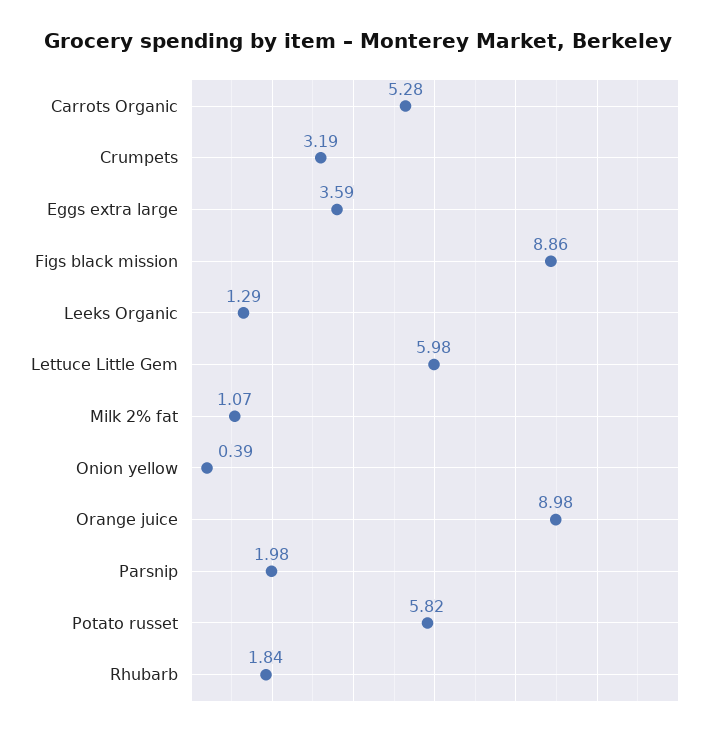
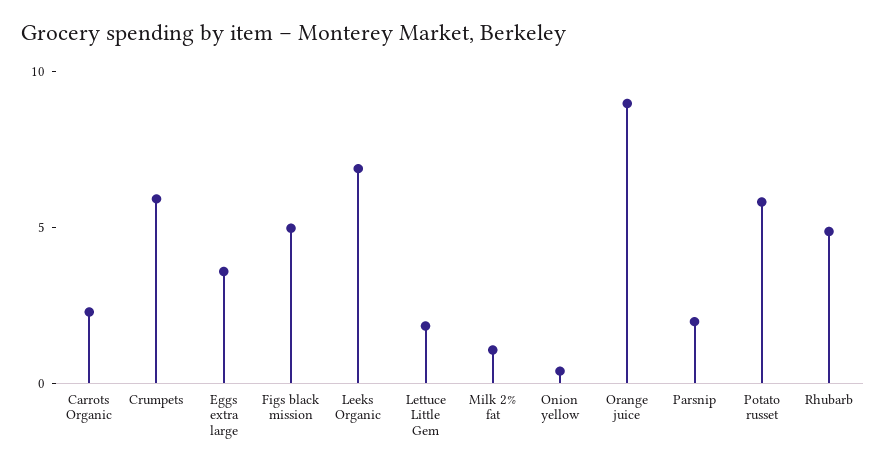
  {
-   "Carrots Organic": 5.28,
+   "Carrots Organic": 2,
-   "Crumpets": 3.19,
+   "Crumpets": 6,
    "Eggs extra large": 3.59,
-   "Figs black mission": 8.86,
+   "Figs black mission": 5,
-   "Leeks Organic": 1.29,
+   "Leeks Organic": 7,
-   "Lettuce Little Gem": 5.98,
+   "Lettuce Little Gem": 2,
    "Milk 2% fat": 1.07,
    "Onion yellow": 0.39,
    "Orange juice": 8.98,
    "Parsnip": 1.98,
    "Potato russet": 5.82,
-   "Rhubarb": 1.84
+   "Rhubarb": 5
  }

